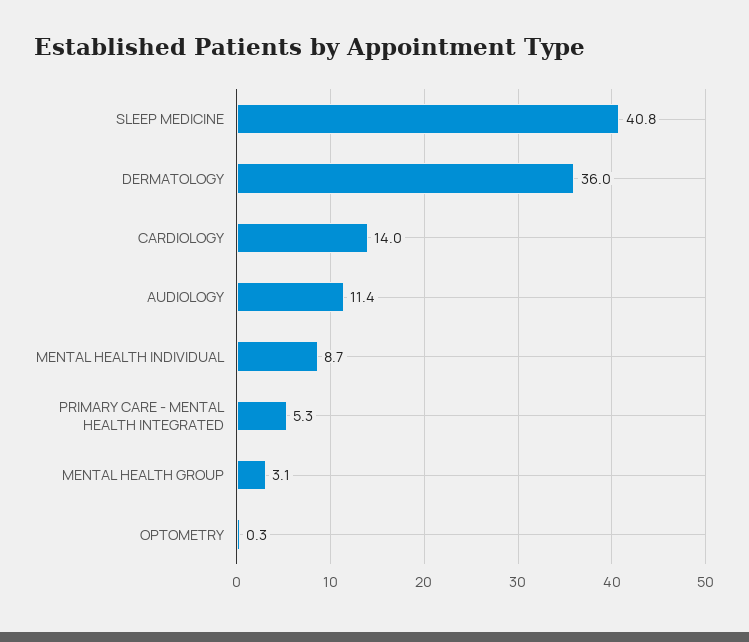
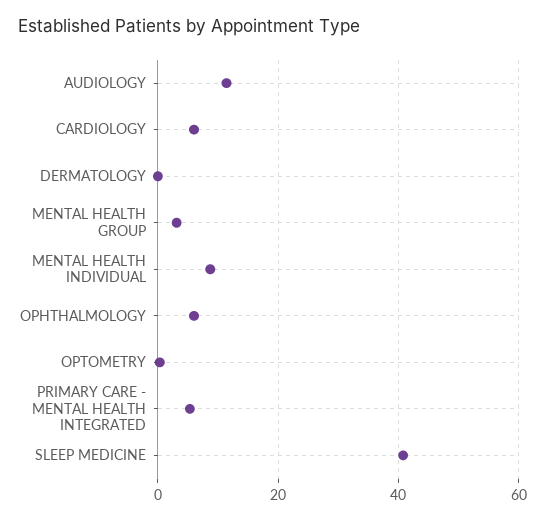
  {
    "SLEEP MEDICINE": 40.8,
-   "DERMATOLOGY": 36,
+   "DERMATOLOGY": 0,
-   "CARDIOLOGY": 14,
+   "CARDIOLOGY": 6,
    "AUDIOLOGY": 11.4,
    "MENTAL HEALTH INDIVIDUAL": 8.7,
    "PRIMARY CARE - MENTAL HEALTH INTEGRATED": 5.3,
    "MENTAL HEALTH GROUP": 3.1,
-   "OPTOMETRY": 0.3
+   "OPTOMETRY": 0.3,
+   "OPHTHALMOLOGY": 6
  }

